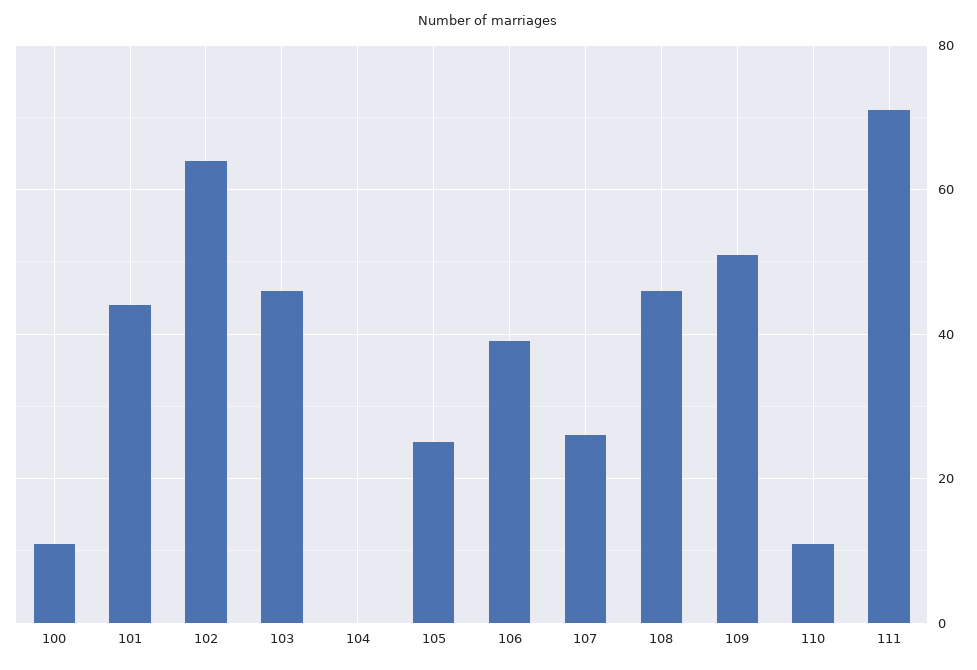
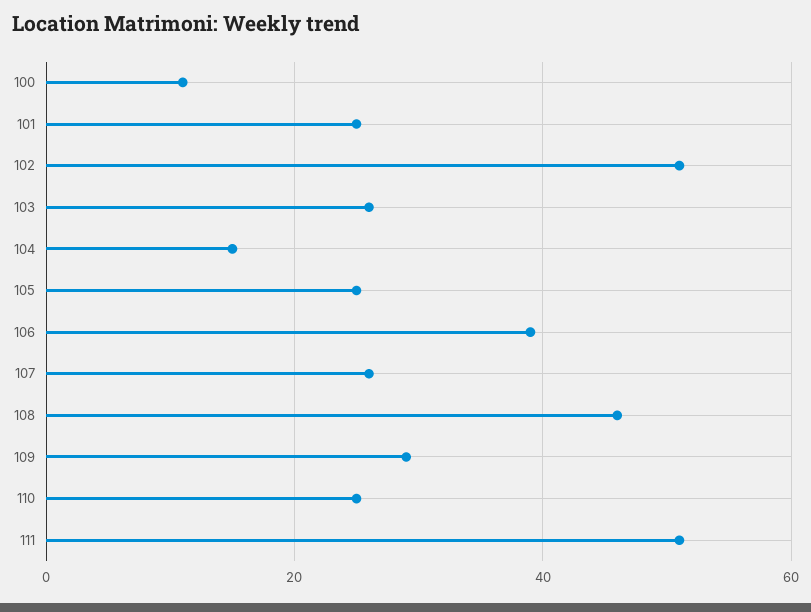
  {
    "100": 10,
-   "101": 45,
+   "101": 25,
-   "102": 65,
+   "102": 50,
-   "103": 45,
+   "103": 25,
-   "104": 0,
+   "104": 15,
    "105": 25,
    "106": 40,
    "107": 25,
    "108": 45,
-   "109": 50,
+   "109": 30,
-   "110": 10,
+   "110": 25,
-   "111": 70
+   "111": 50
  }

